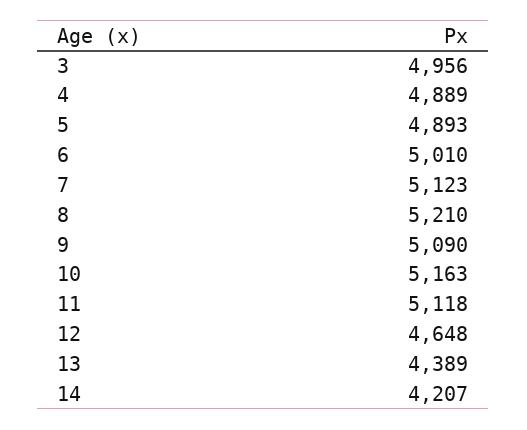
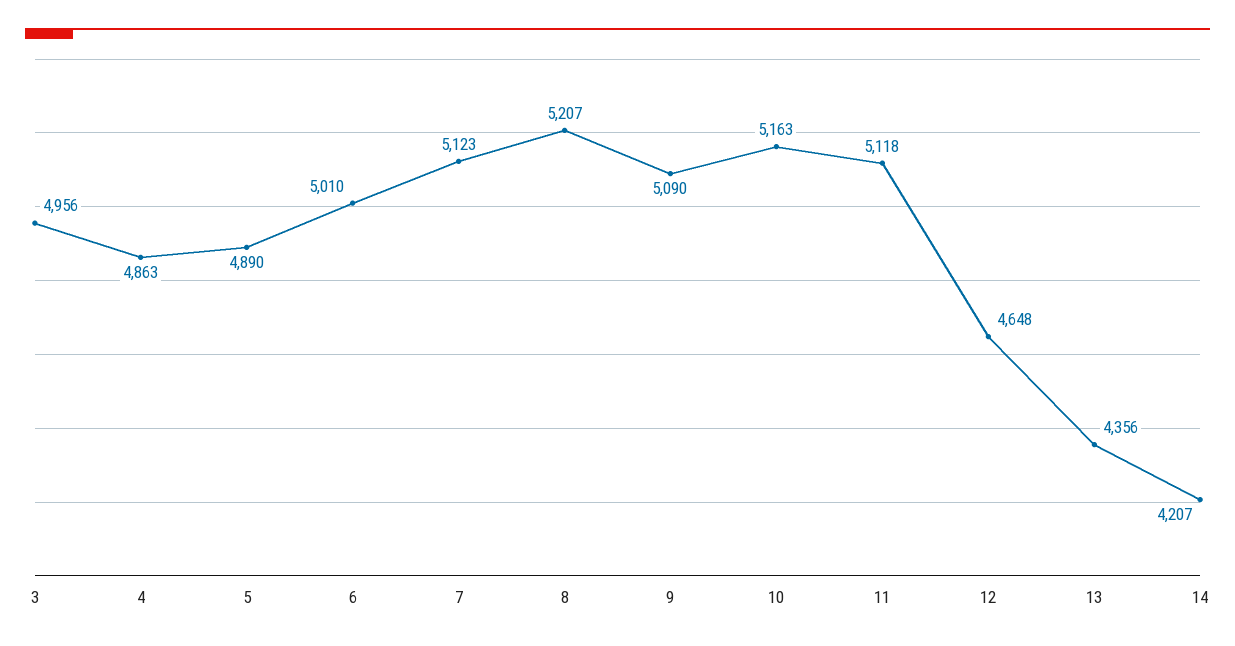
  {
    "3": 4956,
-   "4": 4889,
+   "4": 4863,
-   "5": 4893,
+   "5": 4890,
    "6": 5010,
    "7": 5123,
-   "8": 5210,
+   "8": 5207,
    "9": 5090,
    "10": 5163,
    "11": 5118,
    "12": 4648,
-   "13": 4389,
+   "13": 4356,
    "14": 4207
  }

